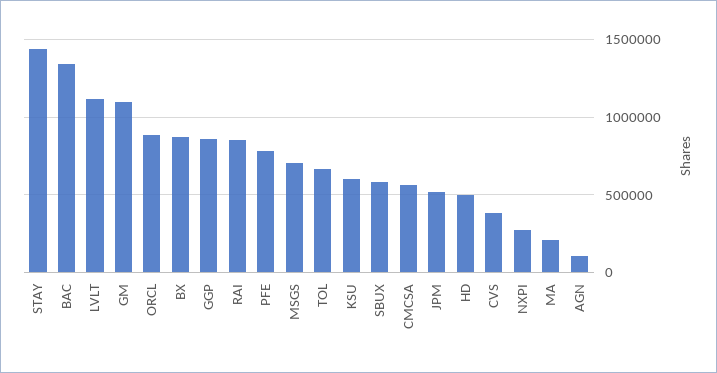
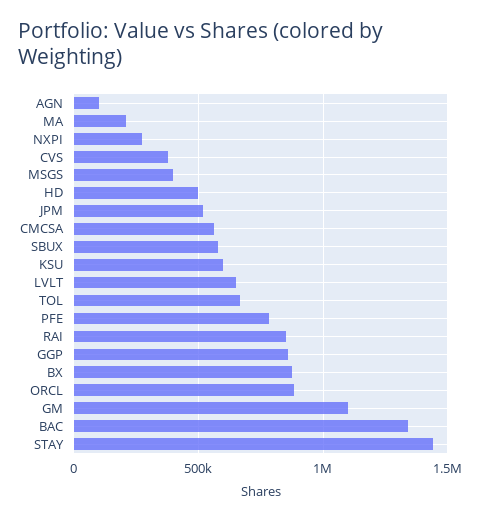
  {
    "STAY": 1450000,
    "BAC": 1350000,
-   "LVLT": 1100000,
+   "LVLT": 650000,
    "GM": 1100000,
    "ORCL": 900000,
    "BX": 850000,
    "GGP": 850000,
    "RAI": 850000,
    "PFE": 800000,
-   "MSGS": 700000,
+   "MSGS": 400000,
    "TOL": 650000,
    "KSU": 600000,
    "SBUX": 600000,
    "CMCSA": 550000,
    "JPM": 500000,
    "HD": 500000,
    "CVS": 400000,
    "NXPI": 300000,
    "MA": 200000,
    "AGN": 100000
  }

